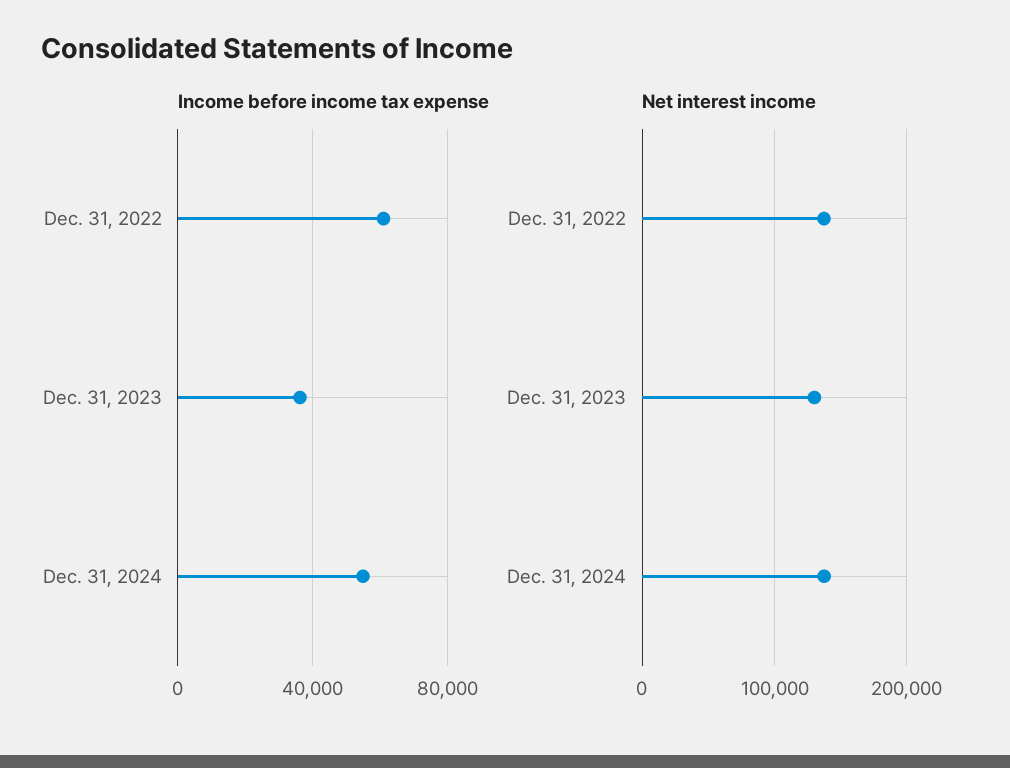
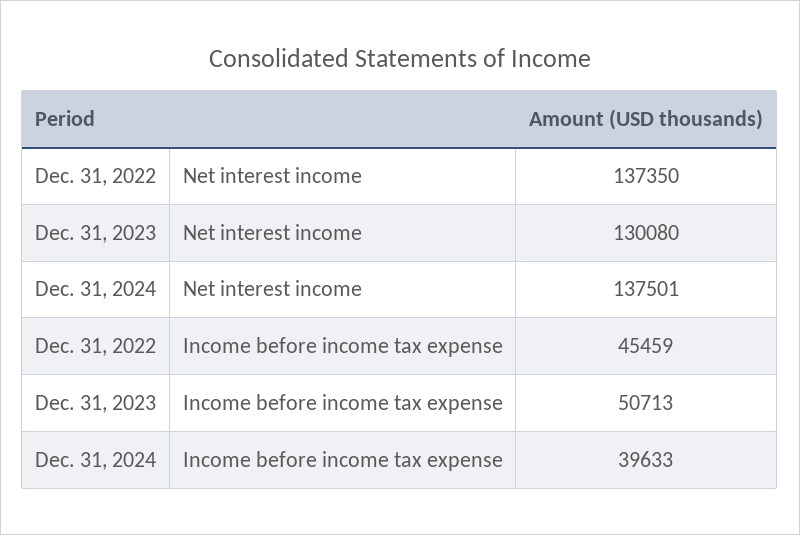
  {
    "Income before income tax expense": {
-     "Dec. 31, 2022": 60000,
+     "Dec. 31, 2022": 45459,
-     "Dec. 31, 2023": 35000,
+     "Dec. 31, 2023": 50713,
-     "Dec. 31, 2024": 55000
+     "Dec. 31, 2024": 39633
    },
    "Net interest income": {
      "Dec. 31, 2022": 137350,
      "Dec. 31, 2023": 130080,
      "Dec. 31, 2024": 137501
    }
  }

